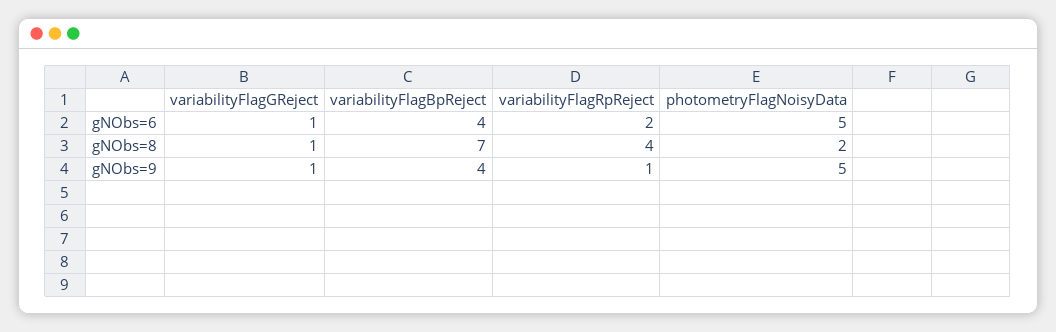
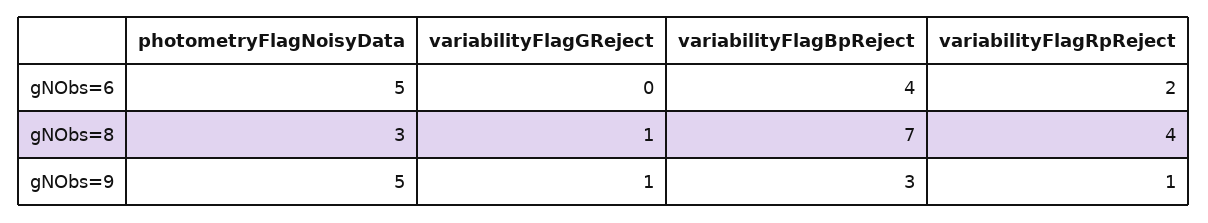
  {
    "variabilityFlagGReject": {
-     "gNObs=6": 1,
+     "gNObs=6": 0,
      "gNObs=8": 1,
      "gNObs=9": 1
    },
    "variabilityFlagBpReject": {
      "gNObs=6": 4,
      "gNObs=8": 7,
-     "gNObs=9": 4
+     "gNObs=9": 3
    },
    "variabilityFlagRpReject": {
      "gNObs=6": 2,
      "gNObs=8": 4,
      "gNObs=9": 1
    },
    "photometryFlagNoisyData": {
      "gNObs=6": 5,
-     "gNObs=8": 2,
+     "gNObs=8": 3,
      "gNObs=9": 5
    }
  }

